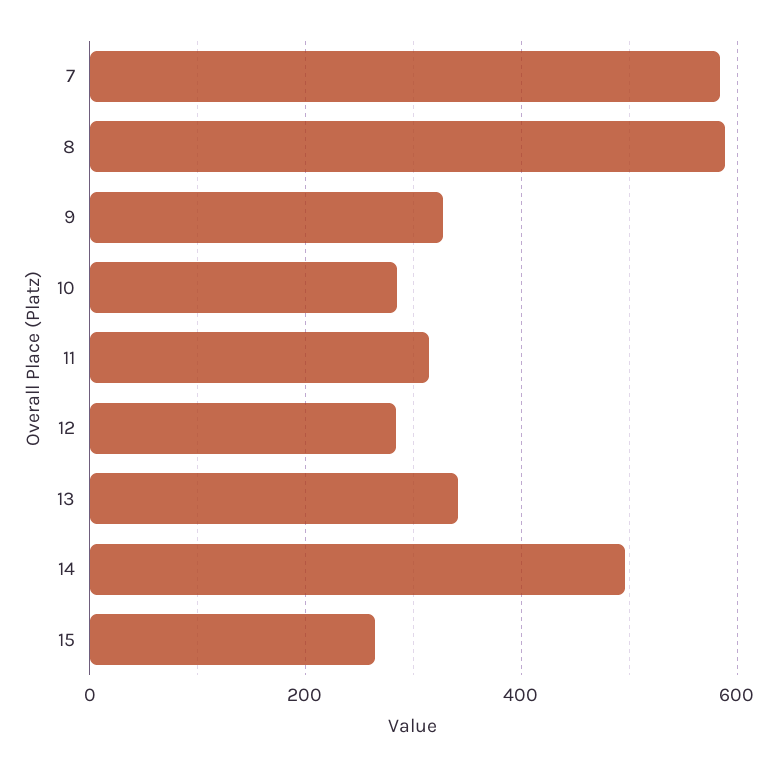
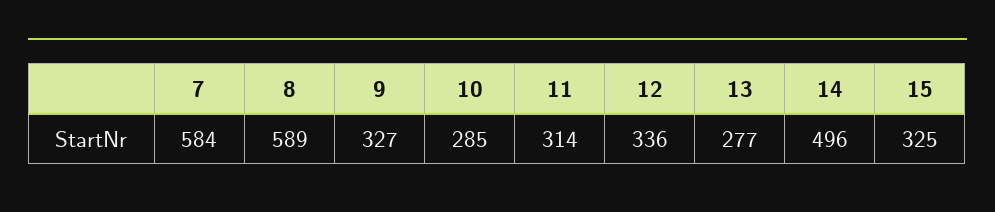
  {
    "7": 584,
    "8": 589,
    "9": 327,
    "10": 285,
    "11": 314,
-   "12": 280,
+   "12": 336,
-   "13": 340,
+   "13": 277,
    "14": 496,
-   "15": 260
+   "15": 325
  }

